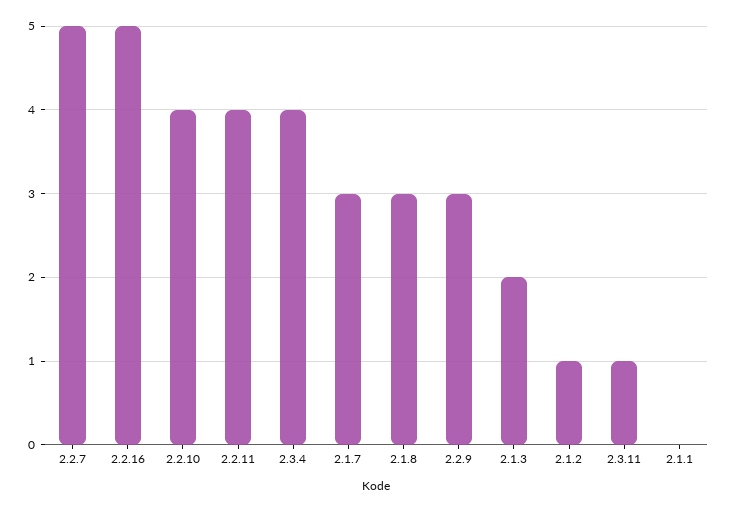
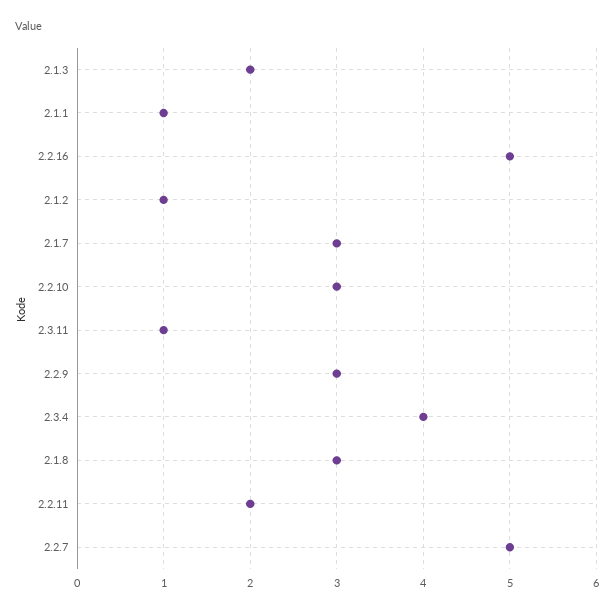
  {
    "2.2.7": 5,
    "2.2.16": 5,
-   "2.2.10": 4,
+   "2.2.10": 3,
-   "2.2.11": 4,
+   "2.2.11": 2,
    "2.3.4": 4,
    "2.1.7": 3,
    "2.1.8": 3,
    "2.2.9": 3,
    "2.1.3": 2,
    "2.1.2": 1,
    "2.3.11": 1,
-   "2.1.1": 0
+   "2.1.1": 1
  }

